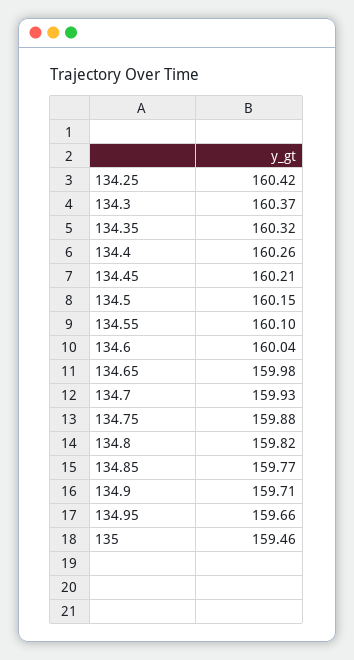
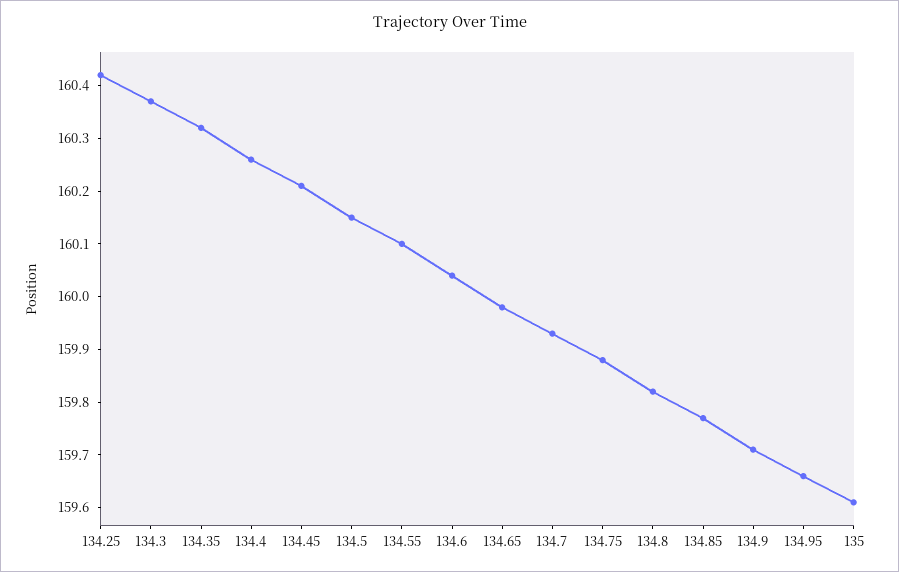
  {
    "134.25": 160.42,
    "134.3": 160.37,
    "134.35": 160.32,
    "134.4": 160.26,
    "134.45": 160.21,
    "134.5": 160.15,
    "134.55": 160.1,
    "134.6": 160.04,
    "134.65": 159.98,
    "134.7": 159.93,
    "134.75": 159.88,
    "134.8": 159.82,
    "134.85": 159.77,
    "134.9": 159.71,
    "134.95": 159.66,
-   "135": 159.46
+   "135": 159.6
  }

